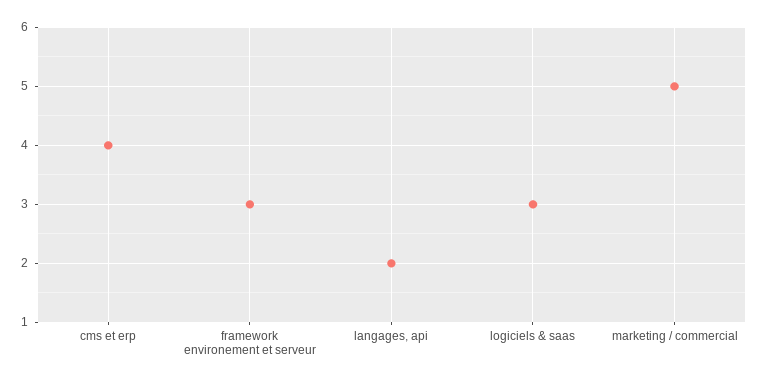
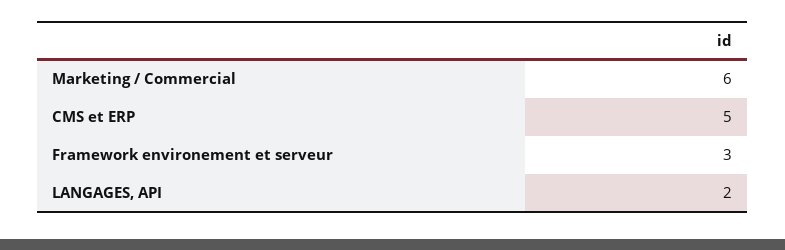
  {
-   "cms et erp": 4,
+   "cms et erp": 5,
    "framework environement et serveur": 3,
    "langages, api": 2,
-   "logiciels & saas": 3,
-   "marketing / commercial": 5
+   "marketing / commercial": 6
  }

